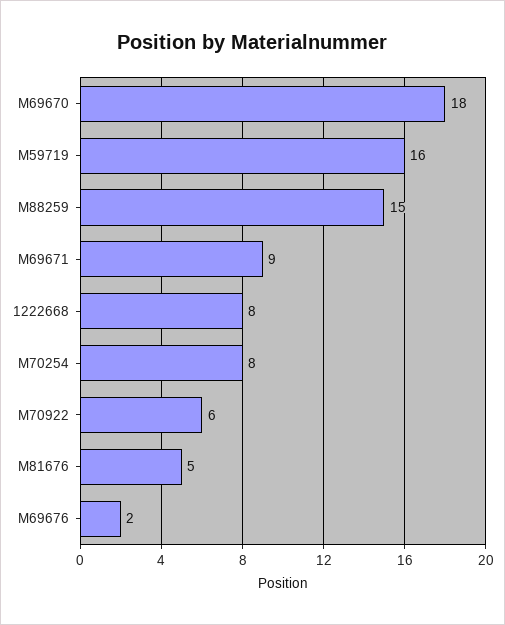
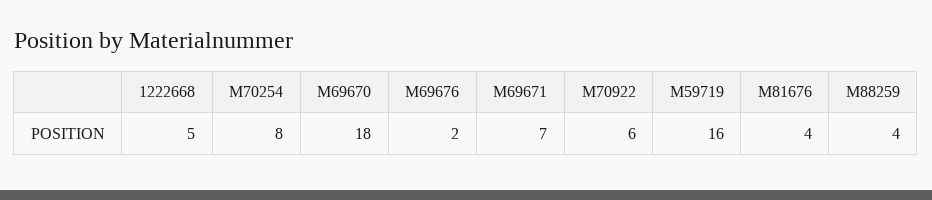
  {
    "M69670": 18,
    "M59719": 16,
-   "M88259": 15,
+   "M88259": 4,
-   "M69671": 9,
+   "M69671": 7,
-   "1222668": 8,
+   "1222668": 5,
    "M70254": 8,
    "M70922": 6,
-   "M81676": 5,
+   "M81676": 4,
    "M69676": 2
  }

